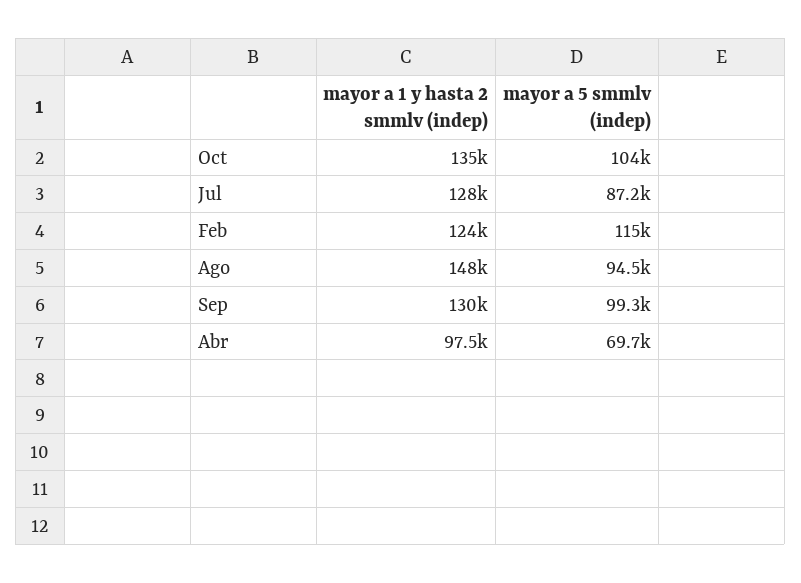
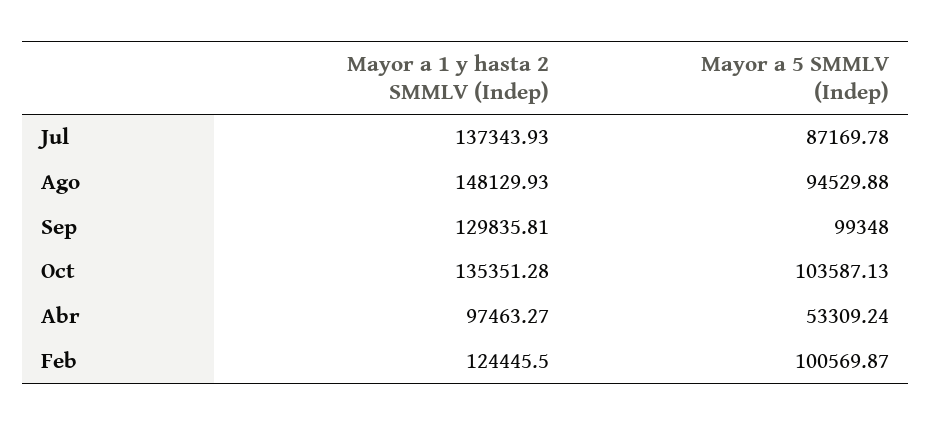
  {
    "mayor a 1 y hasta 2 smmlv (indep)": {
      "Oct": 135351.28,
-     "Jul": 128000,
+     "Jul": 137343.93,
      "Feb": 124445.5,
      "Ago": 148129.93,
      "Sep": 129835.81,
      "Abr": 97463.27
    },
    "mayor a 5 smmlv (indep)": {
      "Oct": 103587.13,
      "Jul": 87169.78,
-     "Feb": 115000,
+     "Feb": 100569.87,
      "Ago": 94529.88,
      "Sep": 99348,
-     "Abr": 69700
+     "Abr": 53309.24
    }
  }

